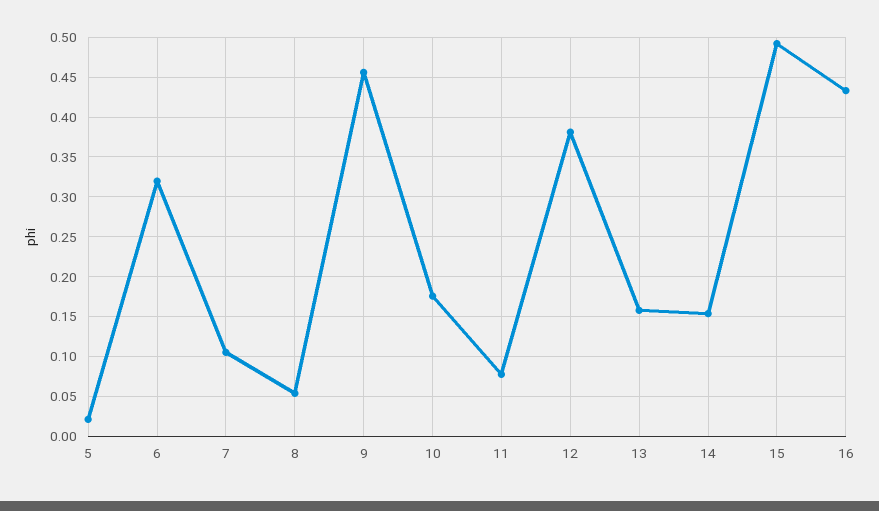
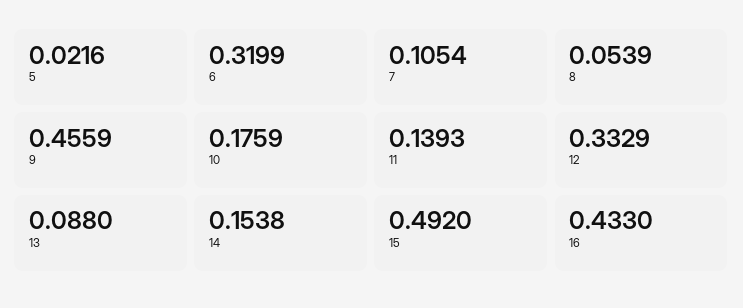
  {
    "5": 0.0216,
    "6": 0.3199,
    "7": 0.1054,
    "8": 0.0539,
    "9": 0.4559,
    "10": 0.1759,
-   "11": 0.08,
+   "11": 0.1393,
-   "12": 0.38,
+   "12": 0.3329,
-   "13": 0.16,
+   "13": 0.088,
    "14": 0.1538,
    "15": 0.492,
    "16": 0.433
  }

